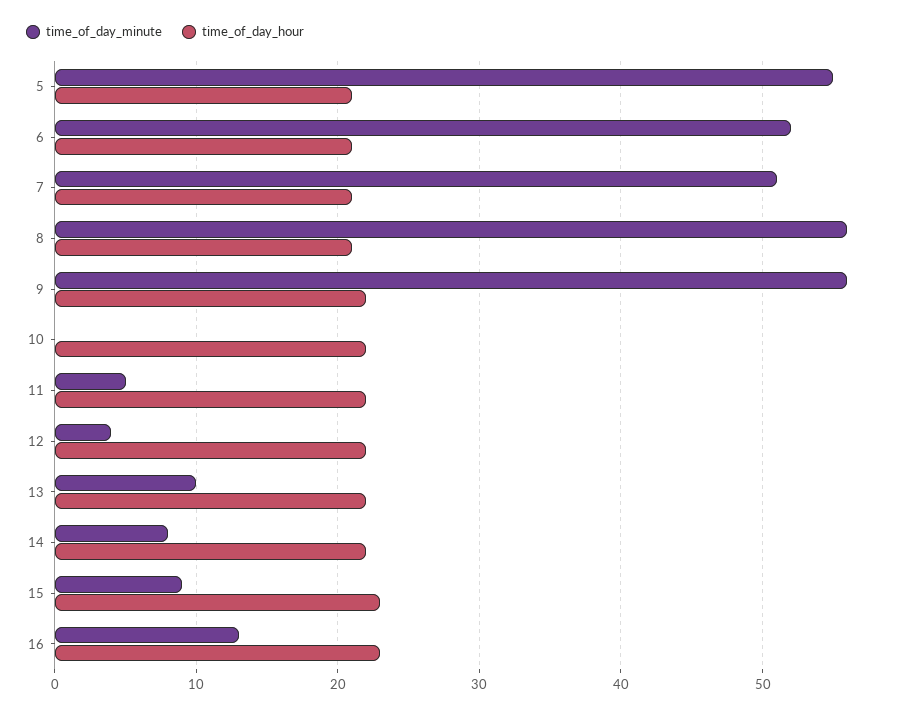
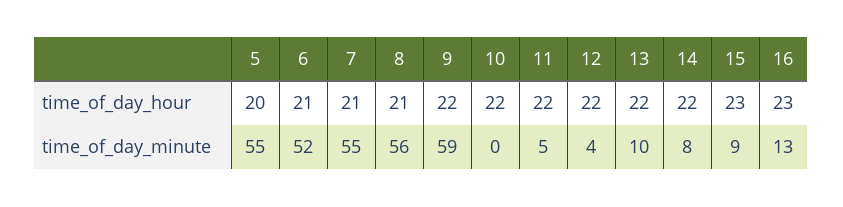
  {
    "time_of_day_minute": {
      "5": 55,
      "6": 52,
-     "7": 51,
+     "7": 55,
      "8": 56,
-     "9": 56,
+     "9": 59,
      "10": 0,
      "11": 5,
      "12": 4,
      "13": 10,
      "14": 8,
      "15": 9,
      "16": 13
    },
    "time_of_day_hour": {
-     "5": 21,
+     "5": 20,
      "6": 21,
      "7": 21,
      "8": 21,
      "9": 22,
      "10": 22,
      "11": 22,
      "12": 22,
      "13": 22,
      "14": 22,
      "15": 23,
      "16": 23
    }
  }

